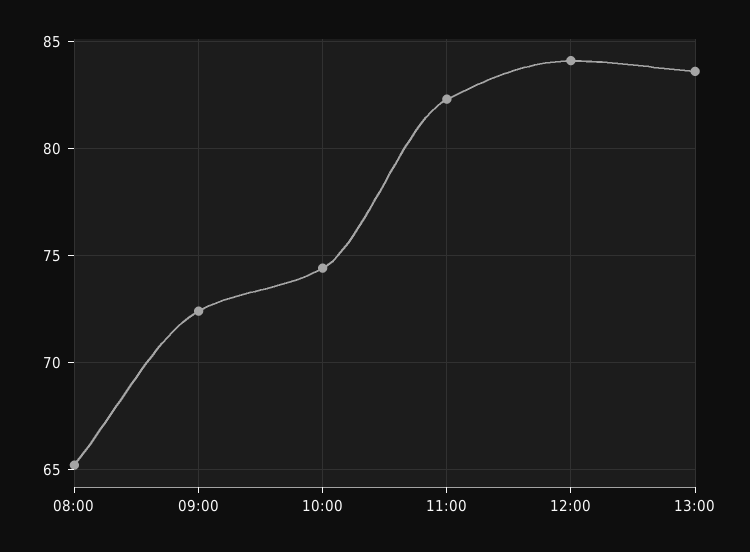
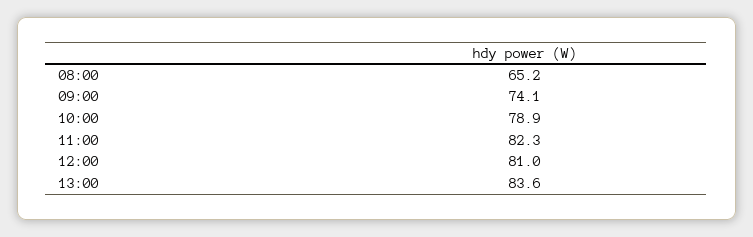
  {
    "08:00": 65.2,
-   "09:00": 72.5,
+   "09:00": 74.1,
-   "10:00": 74.5,
+   "10:00": 78.9,
    "11:00": 82.3,
-   "12:00": 84,
+   "12:00": 81,
    "13:00": 83.6
  }

